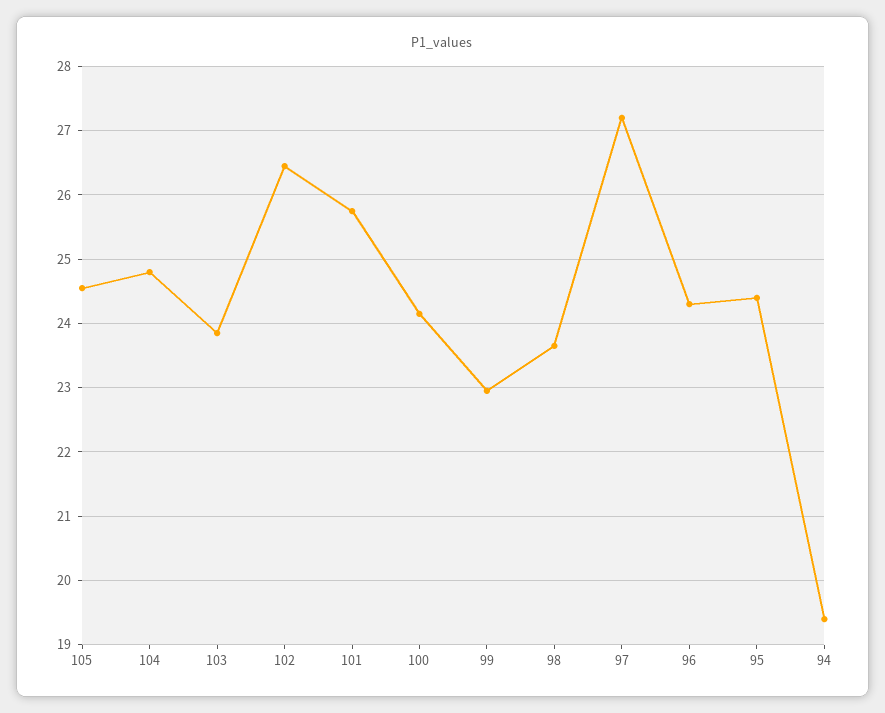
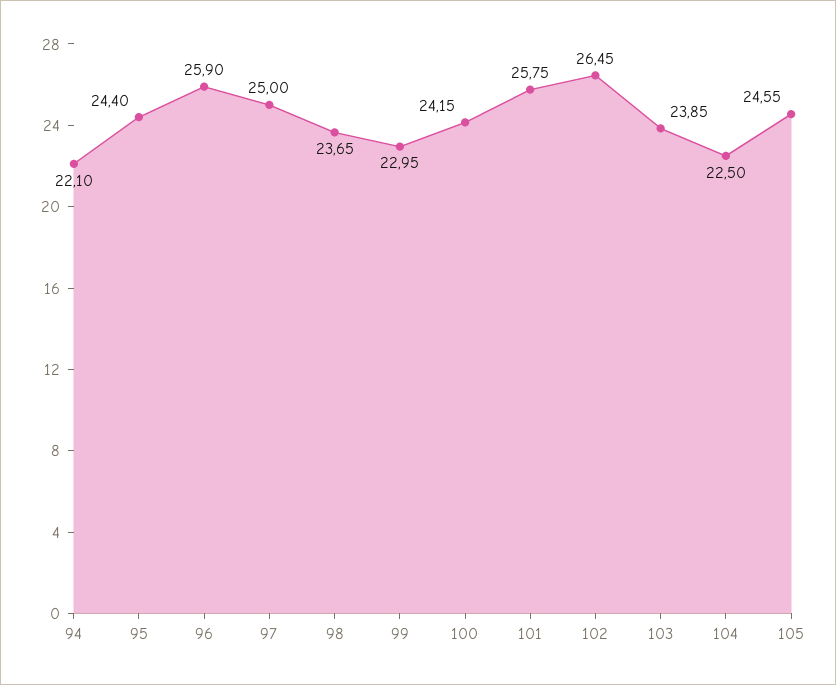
  {
    "105": 24.55,
-   "104": 24.8,
+   "104": 22.5,
    "103": 23.85,
    "102": 26.45,
    "101": 25.75,
    "100": 24.15,
    "99": 22.95,
    "98": 23.65,
-   "97": 27.2,
+   "97": 25,
-   "96": 24.3,
+   "96": 25.9,
    "95": 24.4,
-   "94": 19.4
+   "94": 22.1
  }

